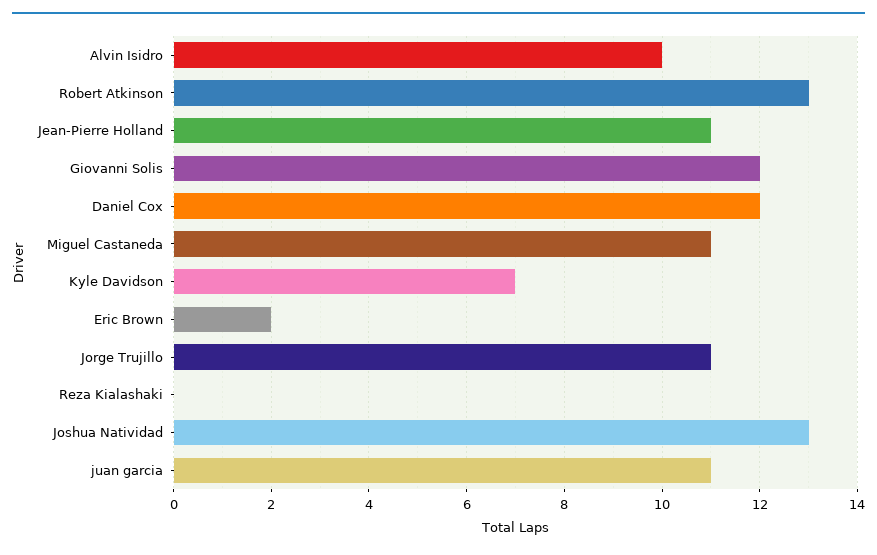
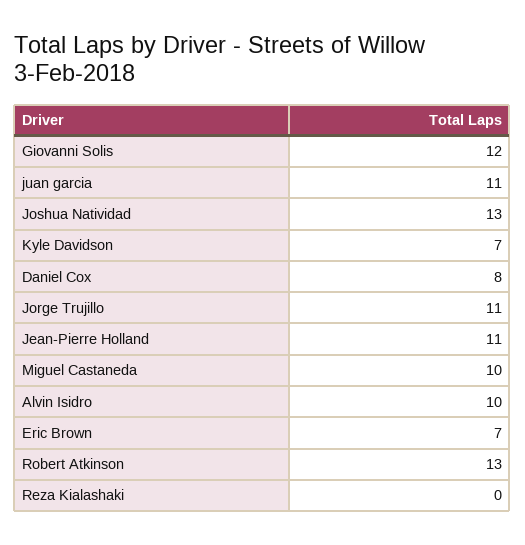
  {
    "Alvin Isidro": 10,
    "Robert Atkinson": 13,
    "Jean-Pierre Holland": 11,
    "Giovanni Solis": 12,
-   "Daniel Cox": 12,
+   "Daniel Cox": 8,
-   "Miguel Castaneda": 11,
+   "Miguel Castaneda": 10,
    "Kyle Davidson": 7,
-   "Eric Brown": 2,
+   "Eric Brown": 7,
    "Jorge Trujillo": 11,
    "Reza Kialashaki": 0,
    "Joshua Natividad": 13,
    "juan garcia": 11
  }

